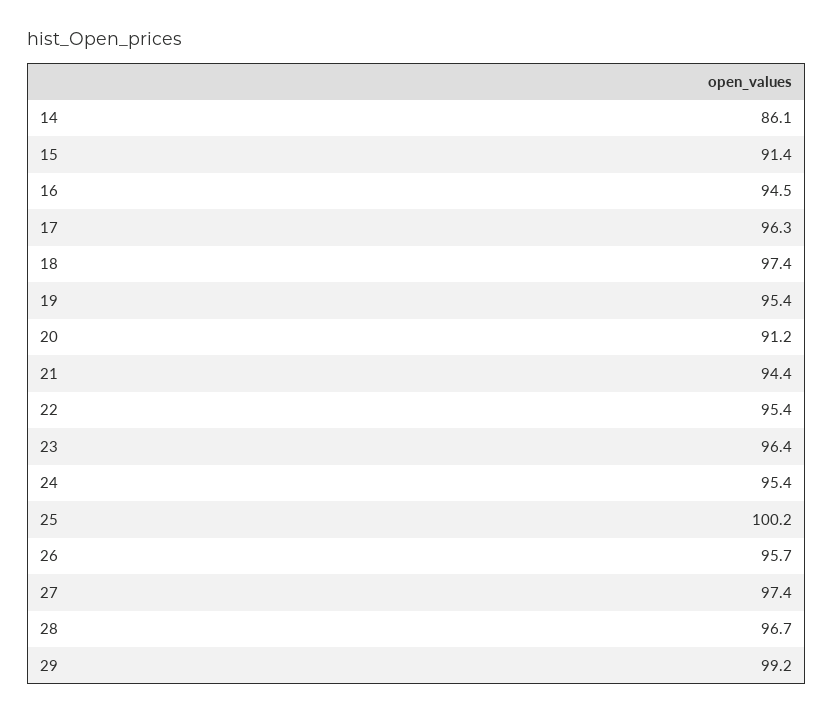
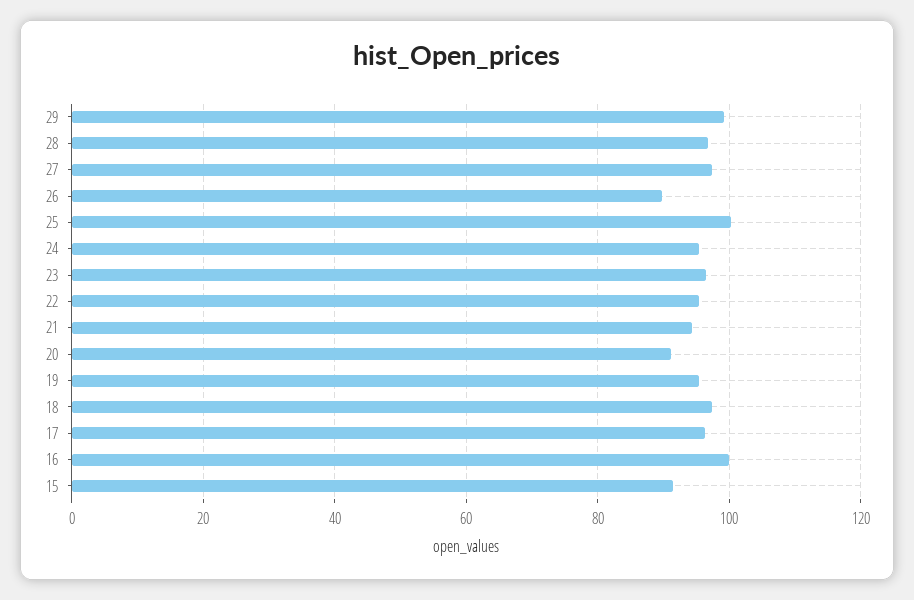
  {
-   "14": 86.1,
    "15": 91.4,
-   "16": 94.5,
+   "16": 100,
    "17": 96.3,
    "18": 97.4,
    "19": 95.4,
    "20": 91.2,
    "21": 94.4,
    "22": 95.4,
    "23": 96.4,
    "24": 95.4,
    "25": 100.2,
-   "26": 95.7,
+   "26": 90,
    "27": 97.4,
    "28": 96.7,
    "29": 99.2
  }

